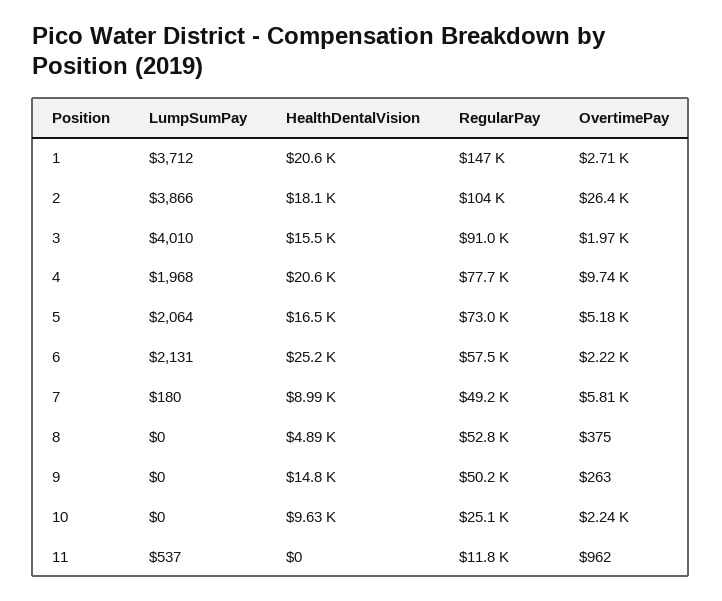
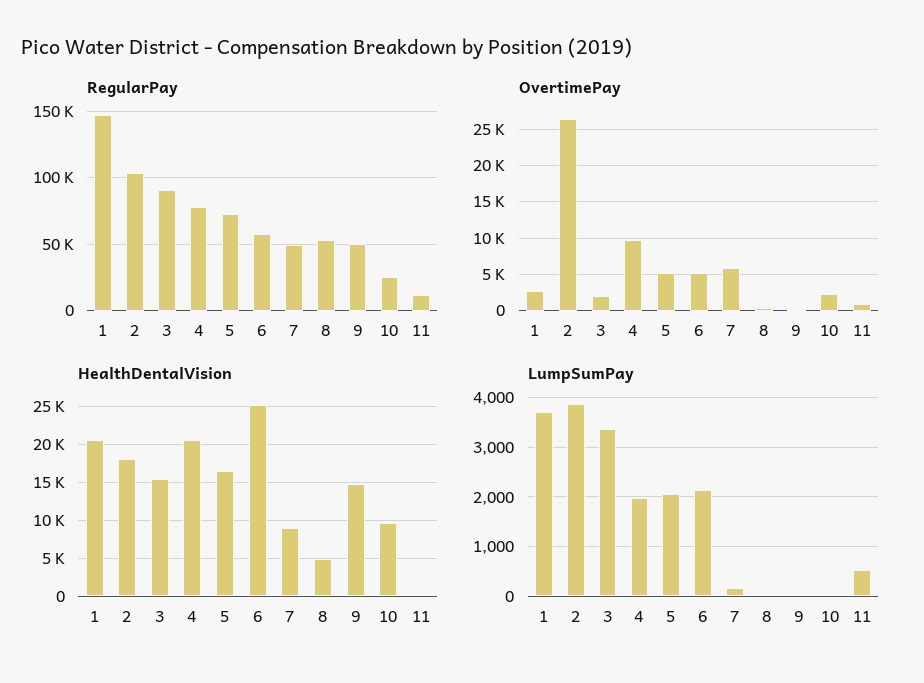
  {
    "LumpSumPay": {
      "1": 3712,
      "2": 3866,
-     "3": 4010,
+     "3": 3400,
      "4": 1968,
      "5": 2064,
      "6": 2131,
      "7": 180,
      "8": 0,
      "9": 0,
      "10": 0,
      "11": 537
    },
    "HealthDentalVision": {
      "1": 20600,
      "2": 18100,
      "3": 15500,
      "4": 20600,
      "5": 16500,
      "6": 25200,
      "7": 8990,
      "8": 4890,
      "9": 14800,
      "10": 9630,
      "11": 0
    },
    "RegularPay": {
      "1": 147000,
      "2": 104000,
      "3": 91000,
      "4": 77700,
      "5": 73000,
      "6": 57500,
      "7": 49200,
      "8": 52800,
      "9": 50200,
      "10": 25100,
      "11": 11800
    },
    "OvertimePay": {
      "1": 2710,
      "2": 26400,
      "3": 1970,
      "4": 9740,
      "5": 5180,
-     "6": 2220,
+     "6": 5000,
      "7": 5810,
      "8": 375,
      "9": 263,
      "10": 2240,
      "11": 962
    }
  }

